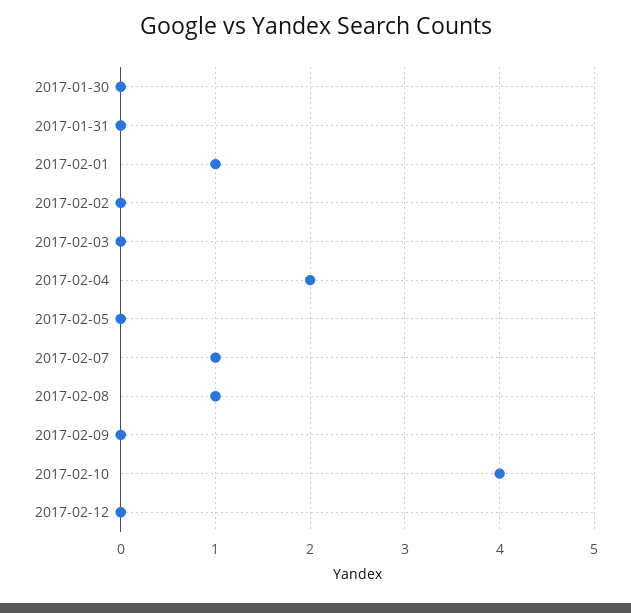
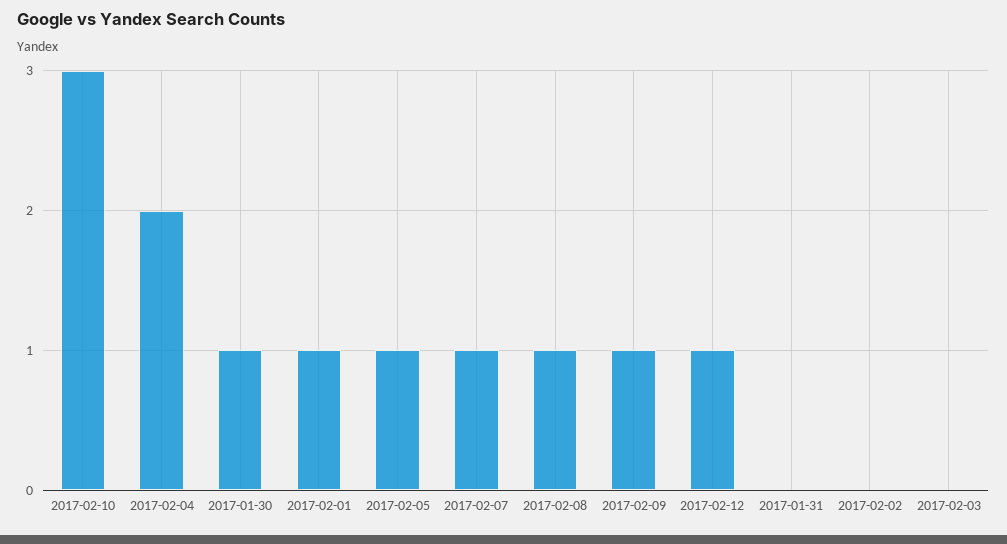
  {
-   "2017-01-30": 0,
+   "2017-01-30": 1,
    "2017-01-31": 0,
    "2017-02-01": 1,
    "2017-02-02": 0,
    "2017-02-03": 0,
    "2017-02-04": 2,
-   "2017-02-05": 0,
+   "2017-02-05": 1,
    "2017-02-07": 1,
    "2017-02-08": 1,
-   "2017-02-09": 0,
+   "2017-02-09": 1,
-   "2017-02-10": 4,
+   "2017-02-10": 3,
-   "2017-02-12": 0
+   "2017-02-12": 1
  }

